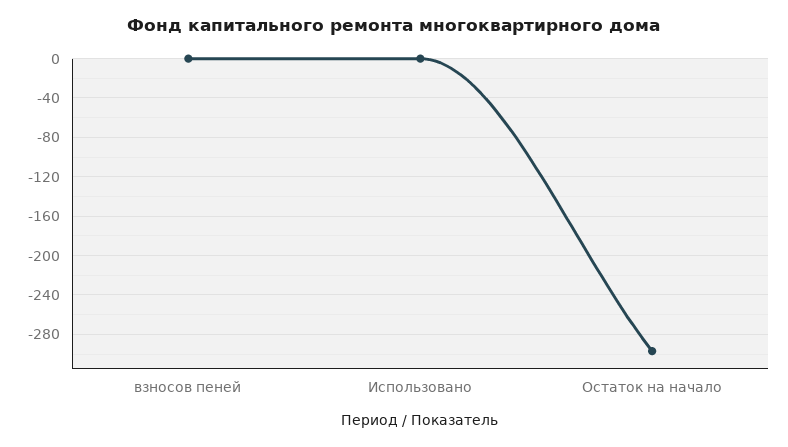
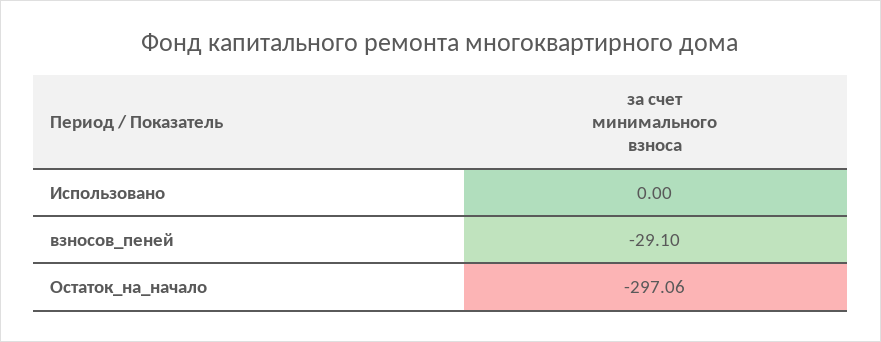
  {
-   "взносов пеней": 0,
+   "взносов пеней": -29.1,
    "Использовано": 0,
    "Остаток на начало": -297.06
  }

